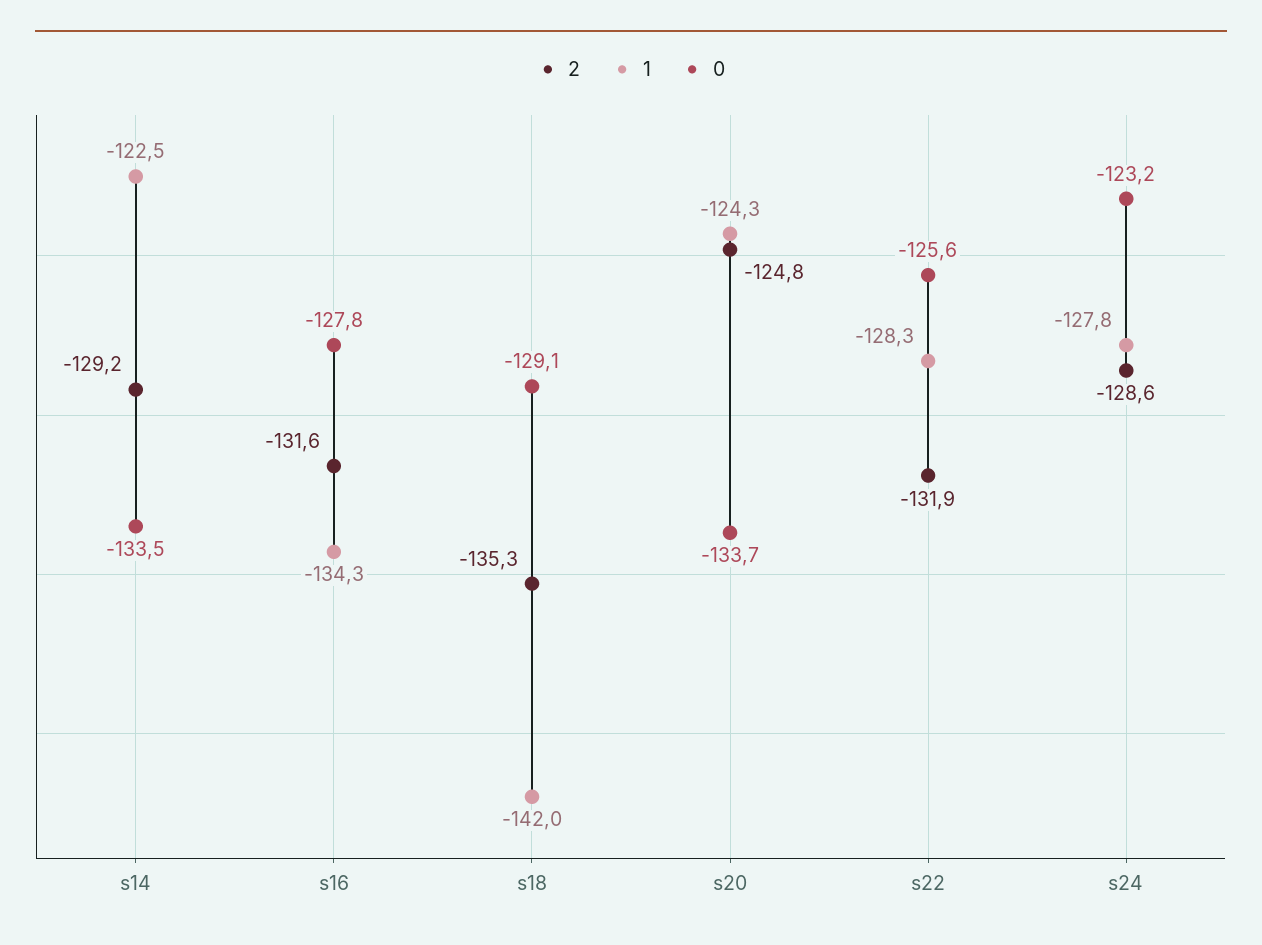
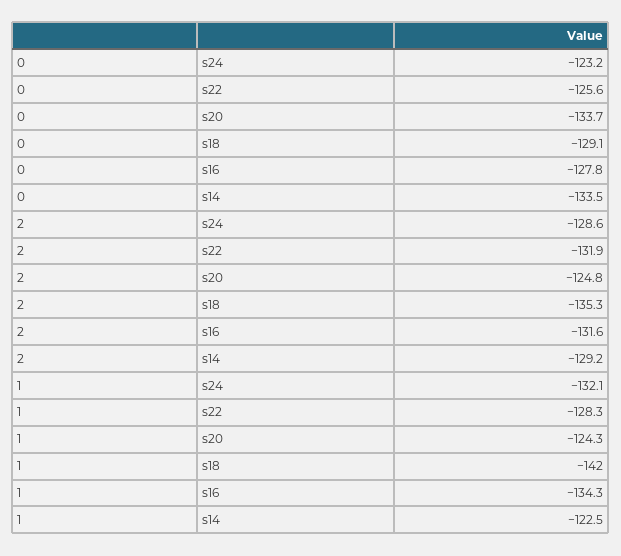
  {
    "2": {
      "s14": -129.2,
      "s16": -131.6,
      "s18": -135.3,
      "s20": -124.8,
      "s22": -131.9,
      "s24": -128.6
    },
    "1": {
      "s14": -122.5,
      "s16": -134.3,
      "s18": -142,
      "s20": -124.3,
      "s22": -128.3,
-     "s24": -127.8
+     "s24": -132.1
    },
    "0": {
      "s14": -133.5,
      "s16": -127.8,
      "s18": -129.1,
      "s20": -133.7,
      "s22": -125.6,
      "s24": -123.2
    }
  }

